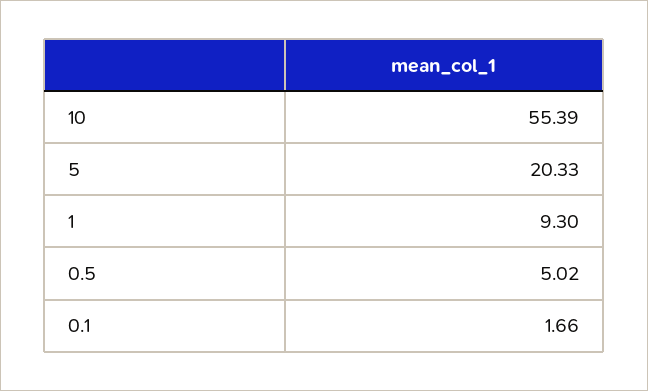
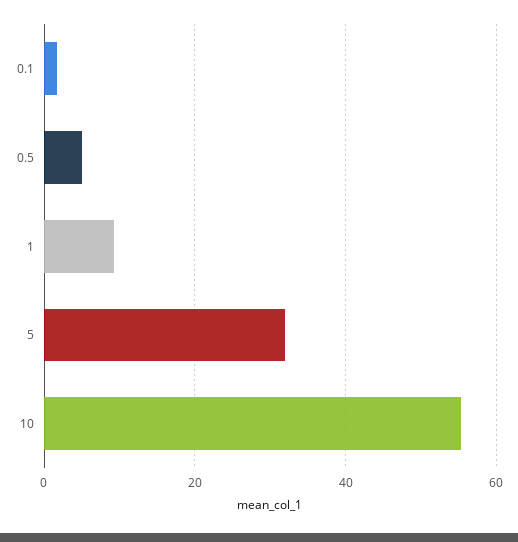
  {
    "10": 55.39,
-   "5": 20.33,
+   "5": 32,
    "1": 9.3,
    "0.5": 5.02,
    "0.1": 1.66
  }

